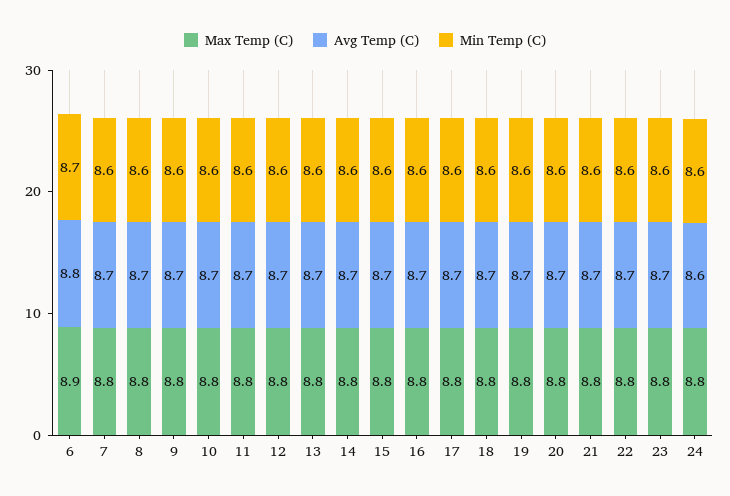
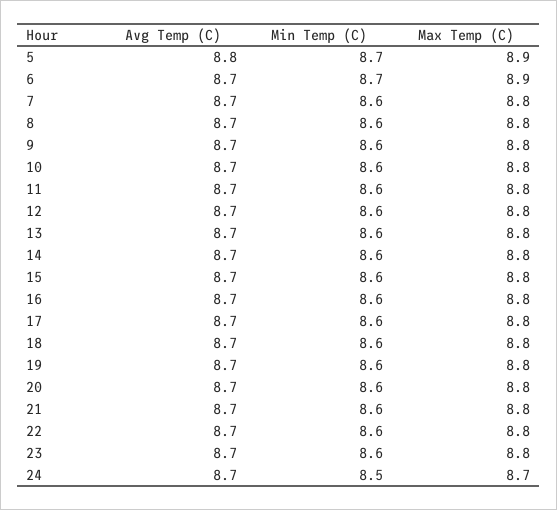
  {
    "Max Temp (C)": {
      "6": 8.9,
      "7": 8.8,
      "8": 8.8,
      "9": 8.8,
      "10": 8.8,
      "11": 8.8,
      "12": 8.8,
      "13": 8.8,
      "14": 8.8,
      "15": 8.8,
      "16": 8.8,
      "17": 8.8,
      "18": 8.8,
      "19": 8.8,
      "20": 8.8,
      "21": 8.8,
      "22": 8.8,
      "23": 8.8,
-     "24": 8.8
+     "24": 8.7,
+     "5": 8.9
    },
    "Avg Temp (C)": {
-     "6": 8.8,
+     "6": 8.7,
      "7": 8.7,
      "8": 8.7,
      "9": 8.7,
      "10": 8.7,
      "11": 8.7,
      "12": 8.7,
      "13": 8.7,
      "14": 8.7,
      "15": 8.7,
      "16": 8.7,
      "17": 8.7,
      "18": 8.7,
      "19": 8.7,
      "20": 8.7,
      "21": 8.7,
      "22": 8.7,
      "23": 8.7,
-     "24": 8.6
+     "24": 8.7,
+     "5": 8.8
    },
    "Min Temp (C)": {
      "6": 8.7,
      "7": 8.6,
      "8": 8.6,
      "9": 8.6,
      "10": 8.6,
      "11": 8.6,
      "12": 8.6,
      "13": 8.6,
      "14": 8.6,
      "15": 8.6,
      "16": 8.6,
      "17": 8.6,
      "18": 8.6,
      "19": 8.6,
      "20": 8.6,
      "21": 8.6,
      "22": 8.6,
      "23": 8.6,
-     "24": 8.6
+     "24": 8.5,
+     "5": 8.7
    }
  }

